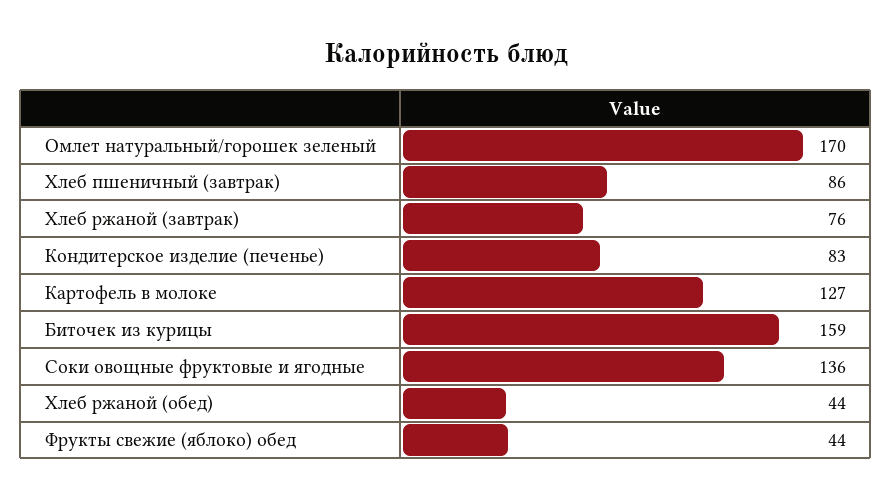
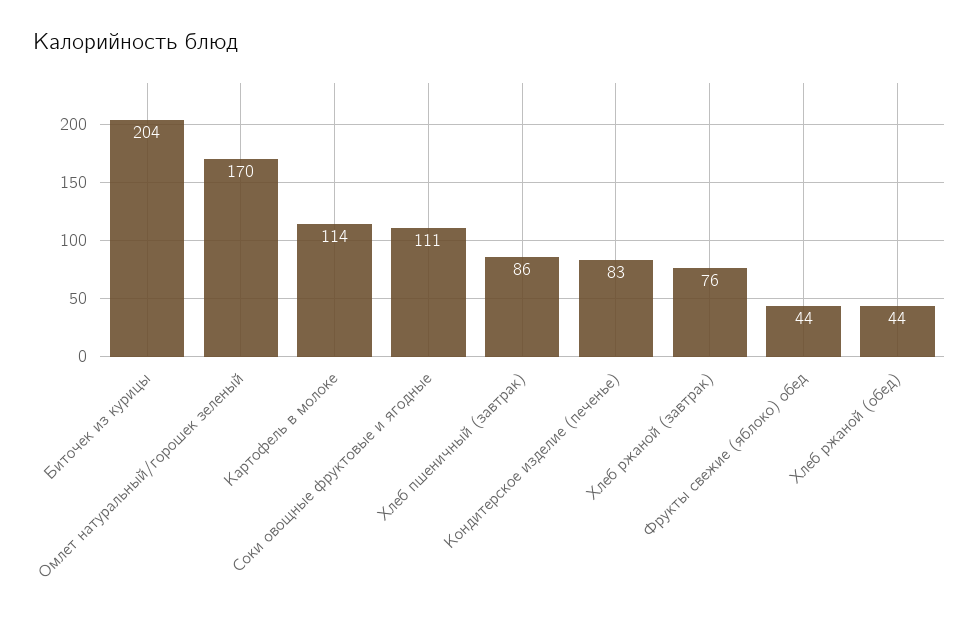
  {
    "Омлет натуральный/горошек зеленый": 170,
    "Хлеб пшеничный (завтрак)": 86,
    "Хлеб ржаной (завтрак)": 76,
    "Кондитерское изделие (печенье)": 83,
-   "Картофель в молоке": 127,
+   "Картофель в молоке": 114,
-   "Биточек из курицы": 159,
+   "Биточек из курицы": 204,
-   "Соки овощные фруктовые и ягодные": 136,
+   "Соки овощные фруктовые и ягодные": 111,
    "Хлеб ржаной (обед)": 44,
    "Фрукты свежие (яблоко) обед": 44
  }

